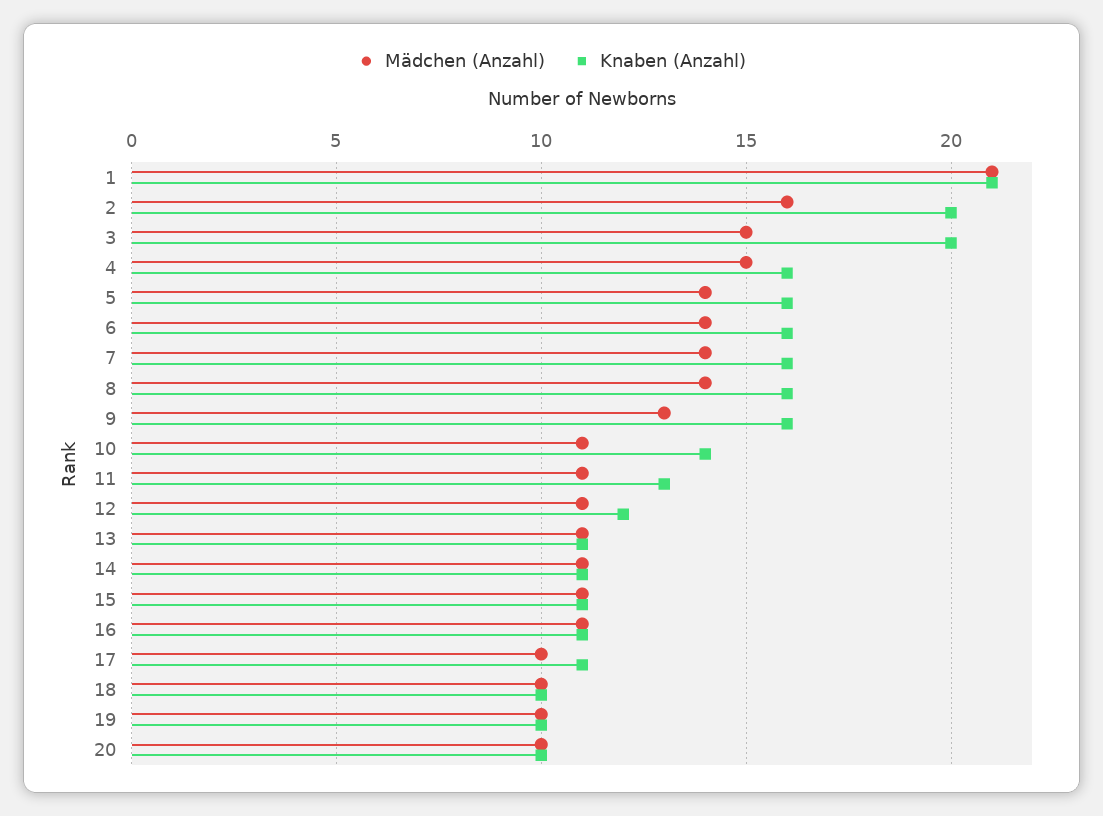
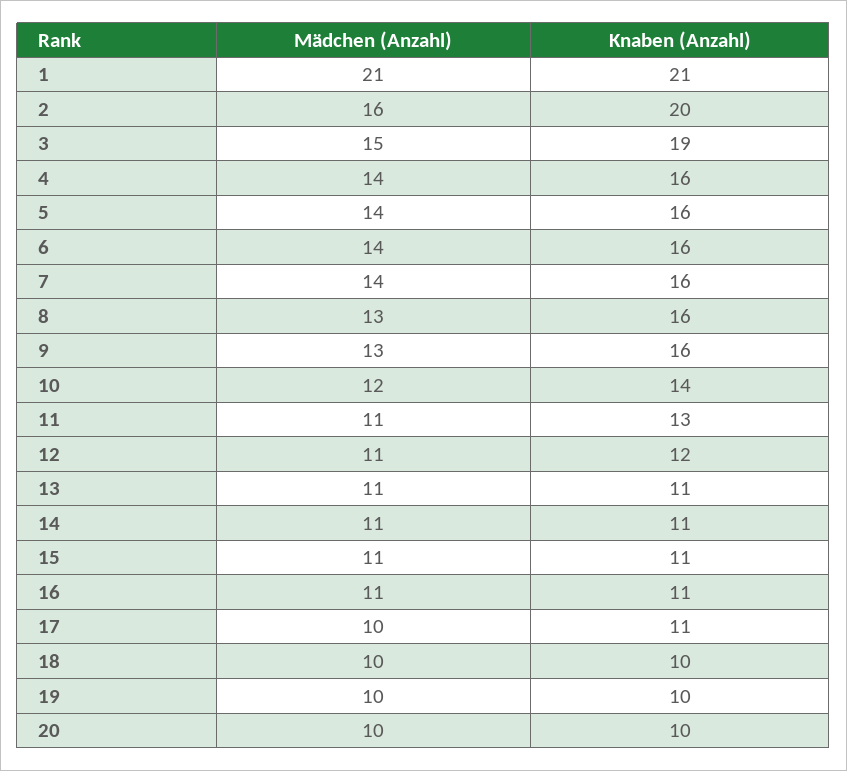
  {
    "Mädchen (Anzahl)": {
      "1": 21,
      "2": 16,
      "3": 15,
-     "4": 15,
+     "4": 14,
      "5": 14,
      "6": 14,
      "7": 14,
-     "8": 14,
+     "8": 13,
      "9": 13,
-     "10": 11,
+     "10": 12,
      "11": 11,
      "12": 11,
      "13": 11,
      "14": 11,
      "15": 11,
      "16": 11,
      "17": 10,
      "18": 10,
      "19": 10,
      "20": 10
    },
    "Knaben (Anzahl)": {
      "1": 21,
      "2": 20,
-     "3": 20,
+     "3": 19,
      "4": 16,
      "5": 16,
      "6": 16,
      "7": 16,
      "8": 16,
      "9": 16,
      "10": 14,
      "11": 13,
      "12": 12,
      "13": 11,
      "14": 11,
      "15": 11,
      "16": 11,
      "17": 11,
      "18": 10,
      "19": 10,
      "20": 10
    }
  }

